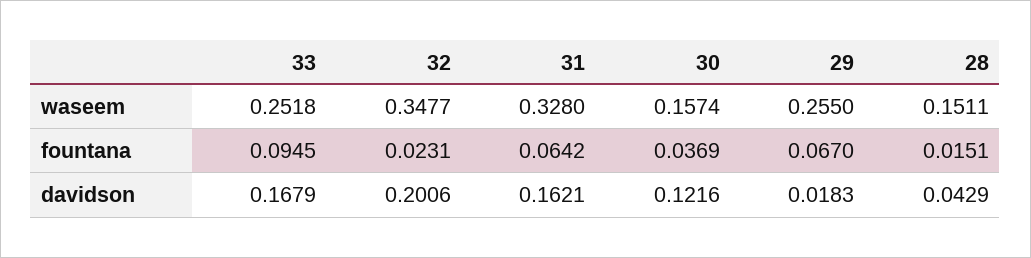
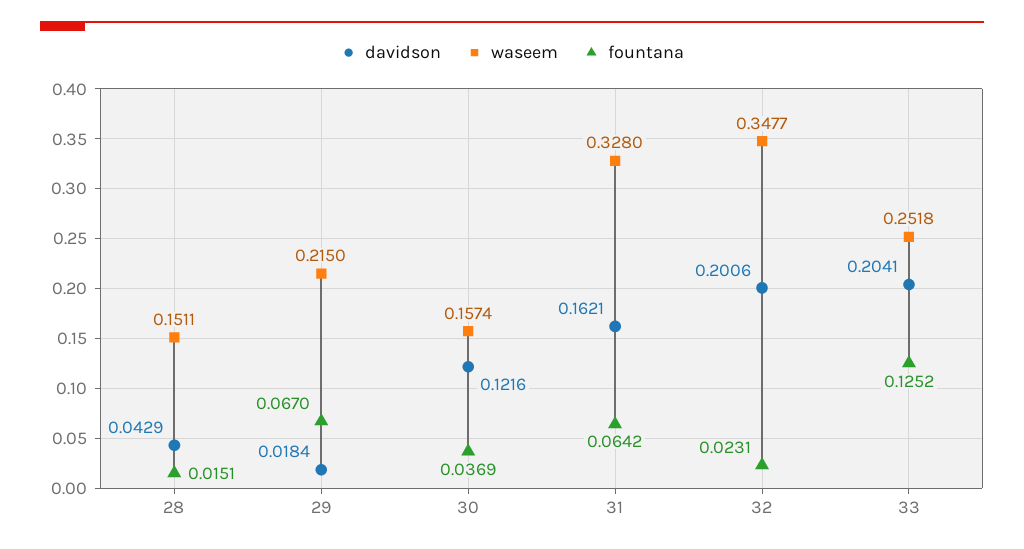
  {
    "waseem": {
      "33": 0.2518,
      "32": 0.3477,
      "31": 0.328,
      "30": 0.1574,
-     "29": 0.255,
+     "29": 0.215,
      "28": 0.1511
    },
    "fountana": {
-     "33": 0.0945,
+     "33": 0.1252,
      "32": 0.0231,
      "31": 0.0642,
      "30": 0.0369,
      "29": 0.067,
      "28": 0.0151
    },
    "davidson": {
-     "33": 0.1679,
+     "33": 0.2041,
      "32": 0.2006,
      "31": 0.1621,
      "30": 0.1216,
-     "29": 0.0183,
+     "29": 0.0184,
      "28": 0.0429
    }
  }

